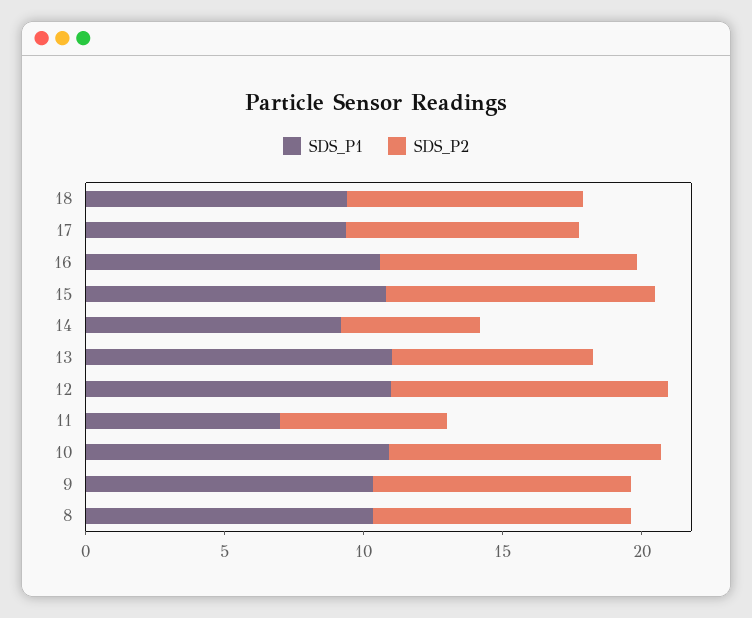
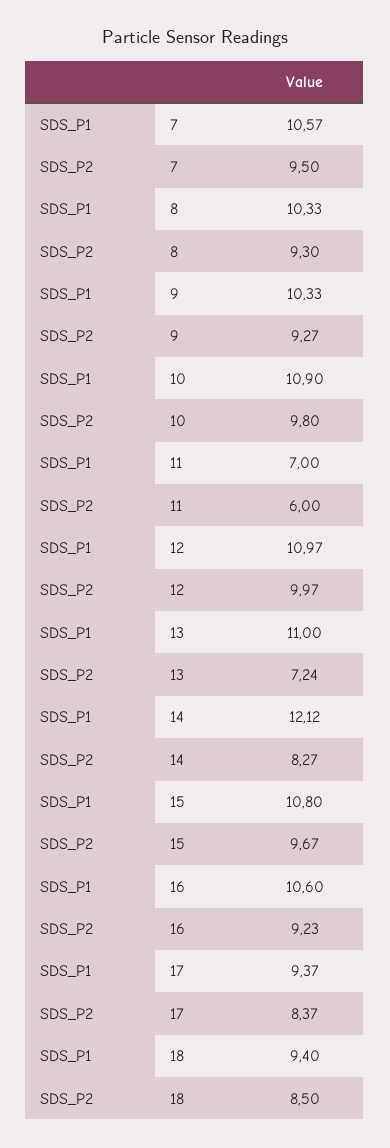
  {
    "SDS_P1": {
      "18": 9.4,
      "17": 9.37,
      "16": 10.6,
      "15": 10.8,
-     "14": 9,
+     "14": 12.12,
      "13": 11,
      "12": 10.97,
      "11": 7,
      "10": 10.9,
      "9": 10.33,
-     "8": 10.33
+     "8": 10.33,
+     "7": 10.57
    },
    "SDS_P2": {
      "18": 8.5,
      "17": 8.37,
      "16": 9.23,
      "15": 9.67,
-     "14": 5,
+     "14": 8.27,
      "13": 7.24,
      "12": 9.97,
      "11": 6,
      "10": 9.8,
      "9": 9.27,
-     "8": 9.3
+     "8": 9.3,
+     "7": 9.5
    }
  }

